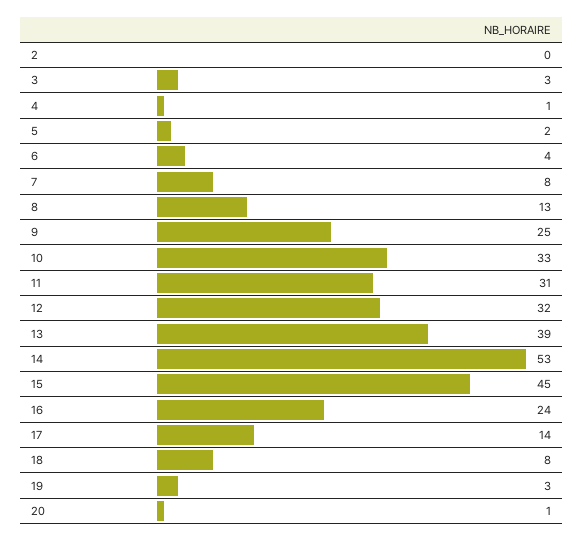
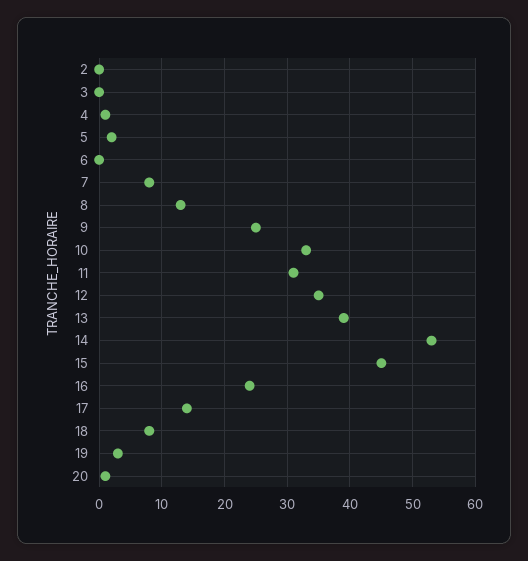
  {
    "2": 0,
-   "3": 3,
+   "3": 0,
    "4": 1,
    "5": 2,
-   "6": 4,
+   "6": 0,
    "7": 8,
    "8": 13,
    "9": 25,
    "10": 33,
    "11": 31,
-   "12": 32,
+   "12": 35,
    "13": 39,
    "14": 53,
    "15": 45,
    "16": 24,
    "17": 14,
    "18": 8,
    "19": 3,
    "20": 1
  }

